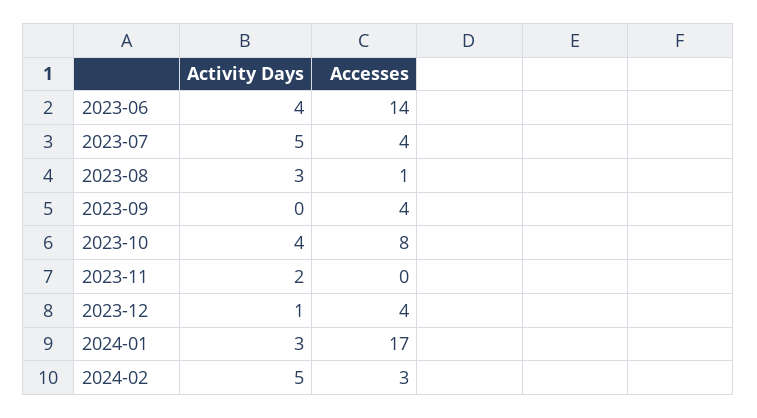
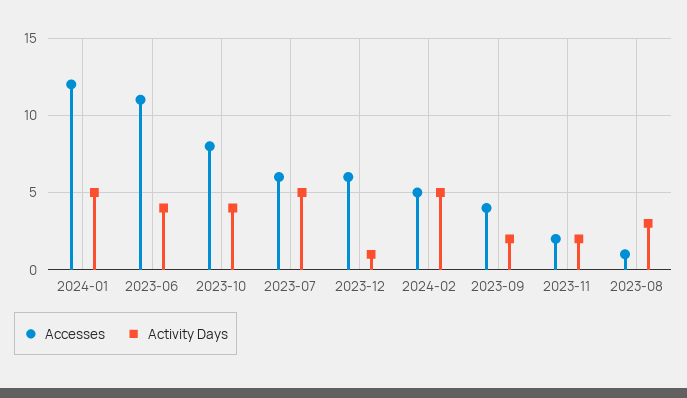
  {
    "Activity Days": {
      "2023-06": 4,
      "2023-07": 5,
      "2023-08": 3,
-     "2023-09": 0,
+     "2023-09": 2,
      "2023-10": 4,
      "2023-11": 2,
      "2023-12": 1,
-     "2024-01": 3,
+     "2024-01": 5,
      "2024-02": 5
    },
    "Accesses": {
-     "2023-06": 14,
+     "2023-06": 11,
-     "2023-07": 4,
+     "2023-07": 6,
      "2023-08": 1,
      "2023-09": 4,
      "2023-10": 8,
-     "2023-11": 0,
+     "2023-11": 2,
-     "2023-12": 4,
+     "2023-12": 6,
-     "2024-01": 17,
+     "2024-01": 12,
-     "2024-02": 3
+     "2024-02": 5
    }
  }

